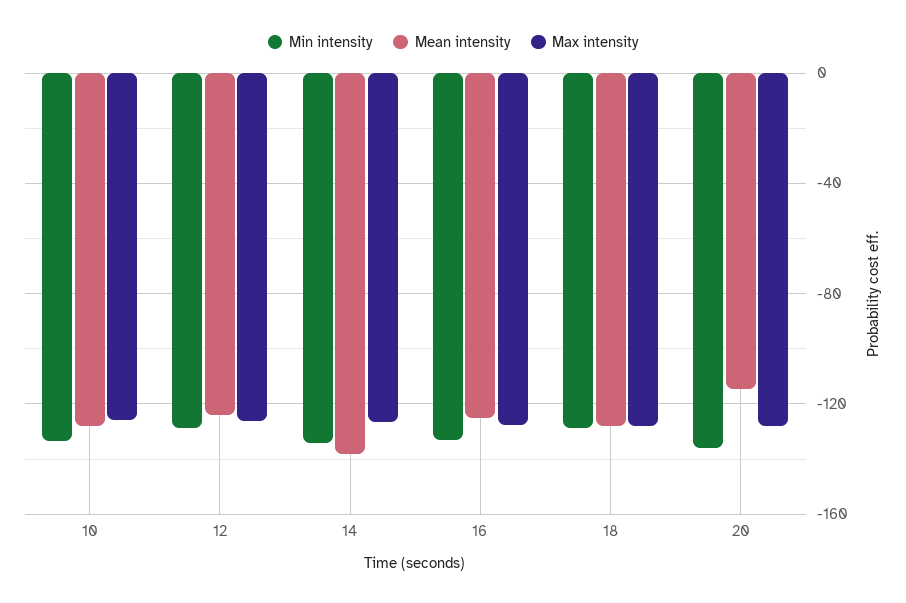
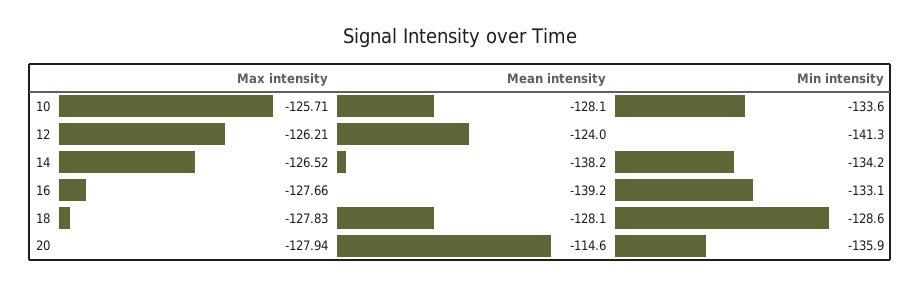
  {
    "Min intensity": {
      "10": -133.6,
-     "12": -130,
+     "12": -141.3,
      "14": -134.2,
      "16": -133.1,
      "18": -128.6,
      "20": -135.9
    },
    "Mean intensity": {
      "10": -128.1,
      "12": -124,
      "14": -138.2,
-     "16": -125,
+     "16": -139.2,
      "18": -128.1,
      "20": -114.6
    },
    "Max intensity": {
      "10": -125.71,
      "12": -126.21,
      "14": -126.52,
      "16": -127.66,
      "18": -127.83,
      "20": -127.94
    }
  }

